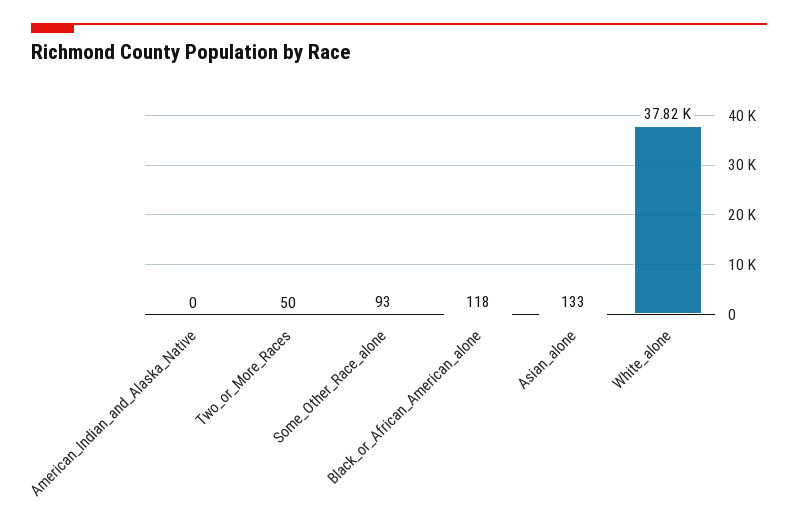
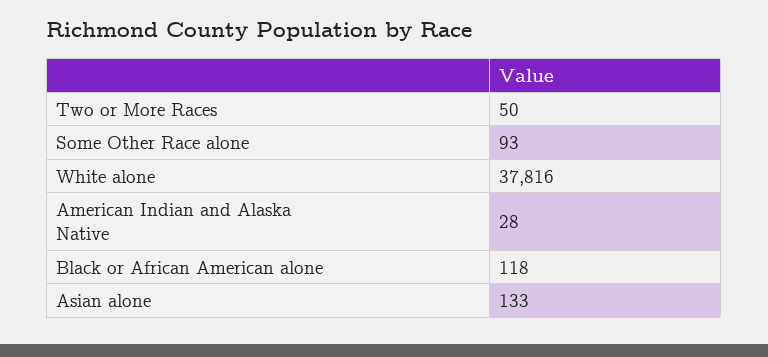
  {
-   "American_Indian_and_Alaska_Native": 0,
+   "American_Indian_and_Alaska_Native": 28,
    "Two_or_More_Races": 50,
    "Some_Other_Race_alone": 93,
    "Black_or_African_American_alone": 118,
    "Asian_alone": 133,
    "White_alone": 37816
  }

